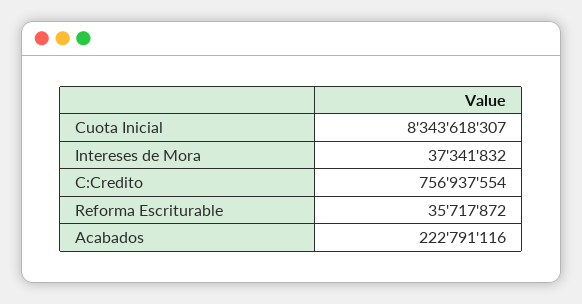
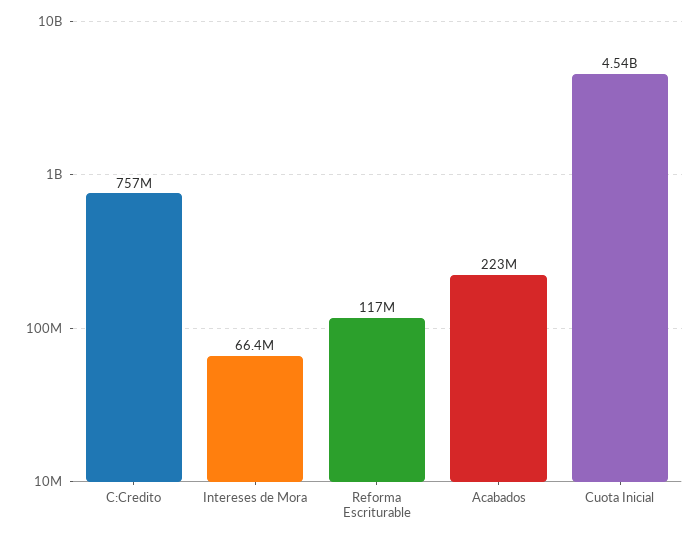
  {
-   "Cuota Inicial": 8343618307,
+   "Cuota Inicial": 4540000000,
-   "Intereses de Mora": 37341832,
+   "Intereses de Mora": 66400000,
    "C:Credito": 756937554,
-   "Reforma Escriturable": 35717872,
+   "Reforma Escriturable": 117000000,
    "Acabados": 222791116
  }

